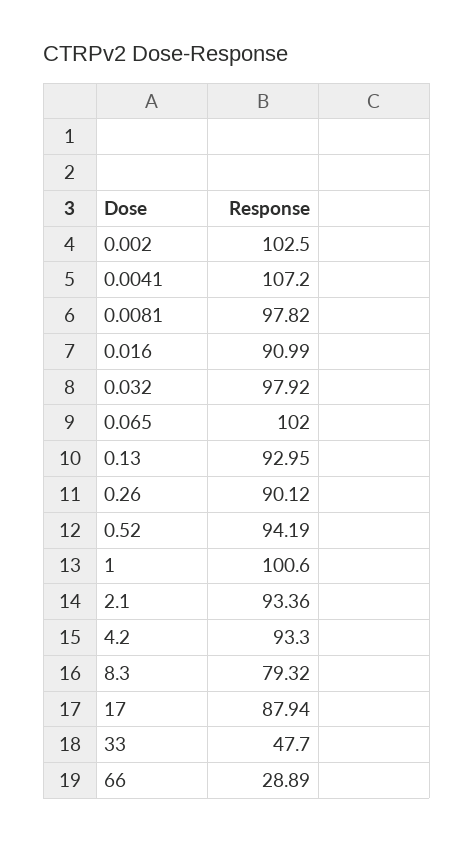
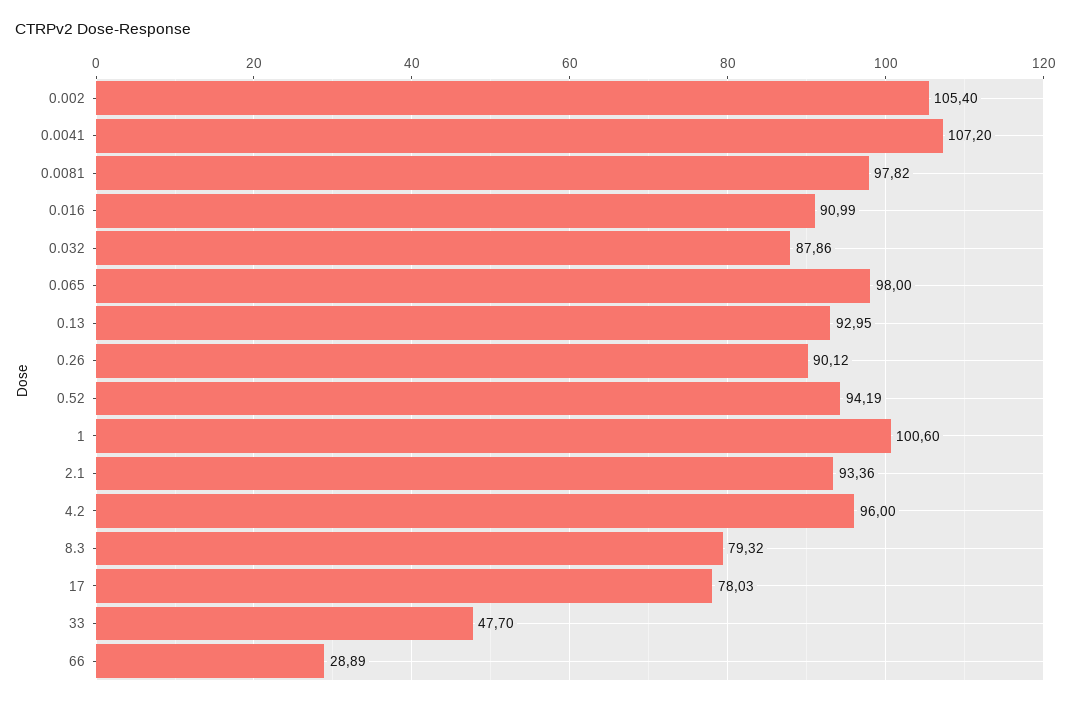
  {
-   "0.002": 102.5,
+   "0.002": 105.4,
    "0.0041": 107.2,
    "0.0081": 97.82,
    "0.016": 90.99,
-   "0.032": 97.92,
+   "0.032": 87.86,
-   "0.065": 102,
+   "0.065": 98,
    "0.13": 92.95,
    "0.26": 90.12,
    "0.52": 94.19,
    "1": 100.6,
    "2.1": 93.36,
-   "4.2": 93.3,
+   "4.2": 96,
    "8.3": 79.32,
-   "17": 87.94,
+   "17": 78.03,
    "33": 47.7,
    "66": 28.89
  }

